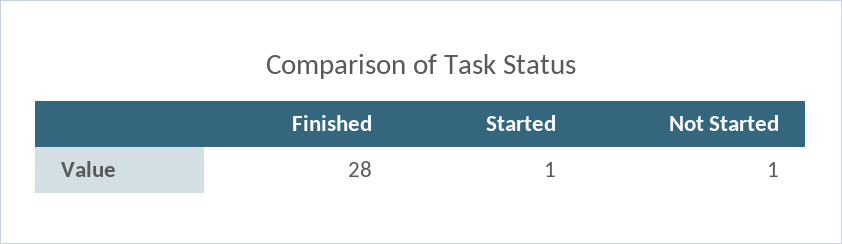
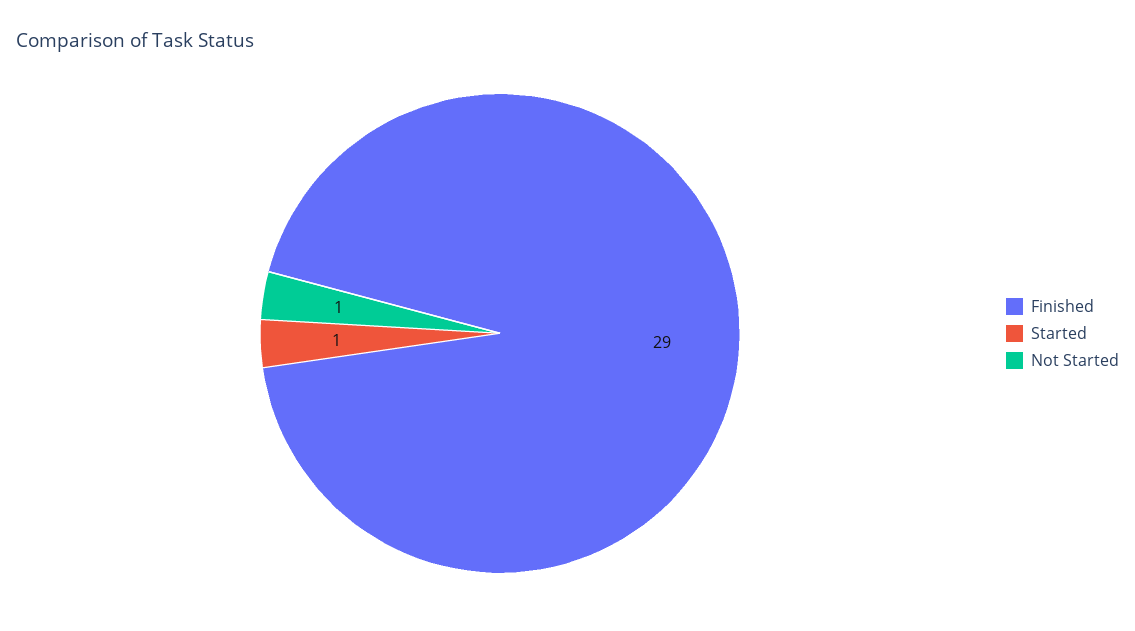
  {
-   "Finished": 28,
+   "Finished": 29,
    "Started": 1,
    "Not Started": 1
  }

